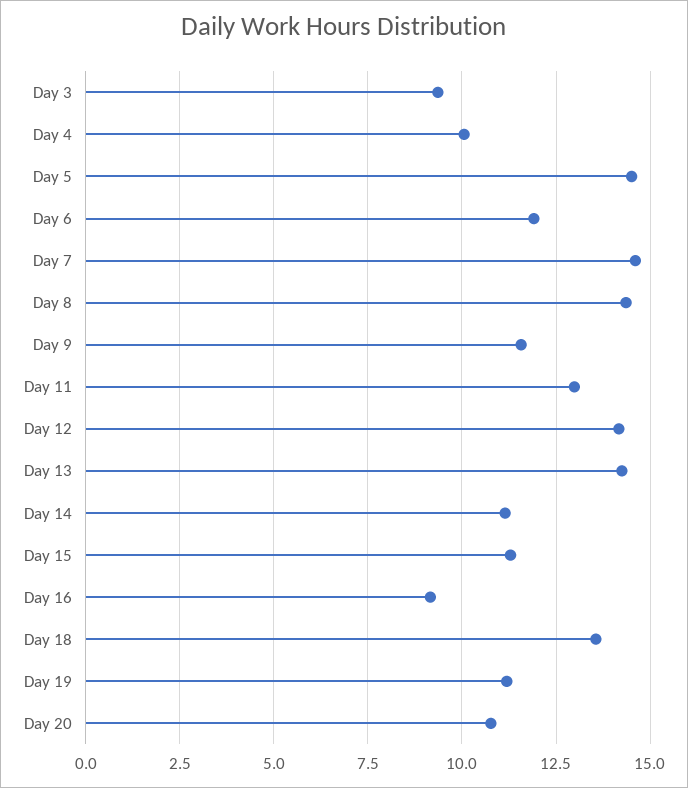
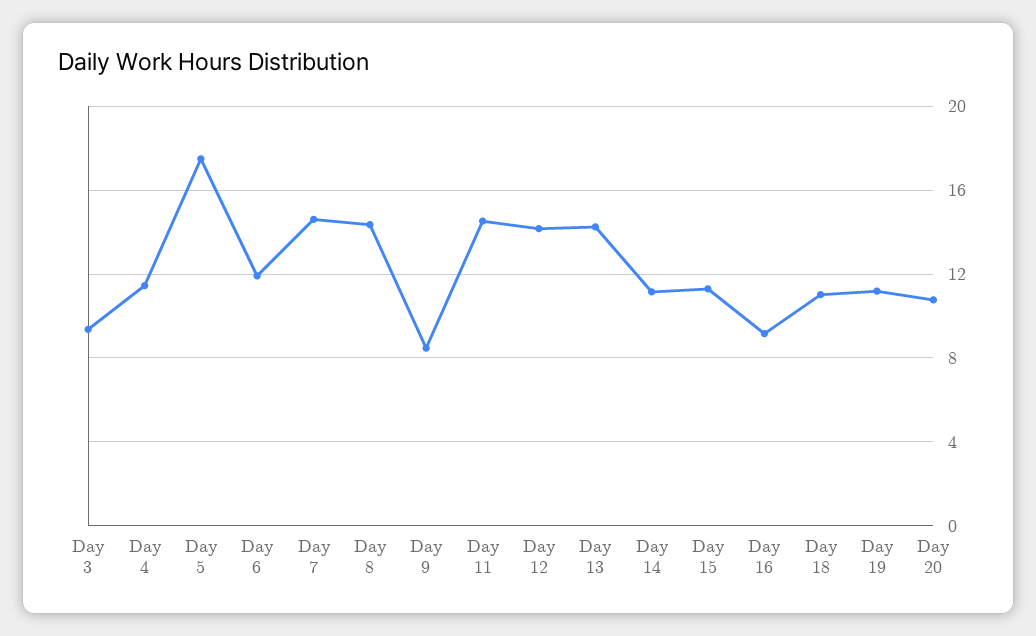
  {
    "Day 3": 9.25,
-   "Day 4": 10,
+   "Day 4": 11.5,
-   "Day 5": 14.5,
+   "Day 5": 17.5,
    "Day 6": 12,
    "Day 7": 14.5,
    "Day 8": 14.25,
-   "Day 9": 11.5,
+   "Day 9": 8.5,
-   "Day 11": 13,
+   "Day 11": 14.5,
    "Day 12": 14.25,
    "Day 13": 14.25,
    "Day 14": 11.25,
    "Day 15": 11.25,
    "Day 16": 9.25,
-   "Day 18": 13.5,
+   "Day 18": 11,
    "Day 19": 11.25,
    "Day 20": 10.75
  }

